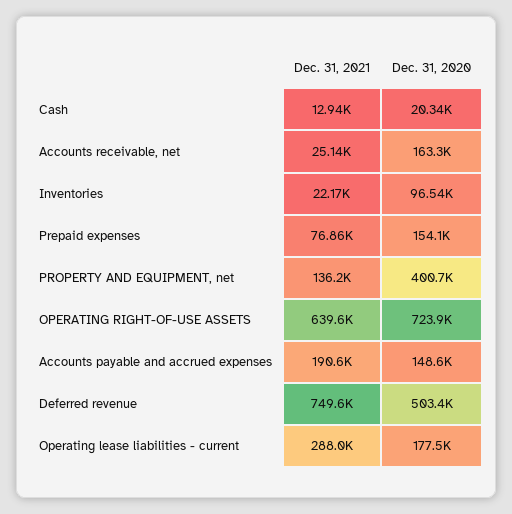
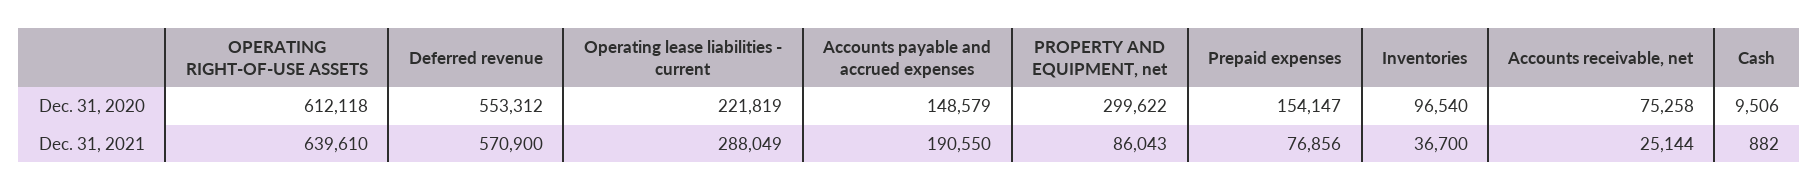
  {
    "Dec. 31, 2021": {
-     "Cash": 12940,
+     "Cash": 882,
      "Accounts receivable, net": 25144,
-     "Inventories": 22170,
+     "Inventories": 36700,
      "Prepaid expenses": 76856,
-     "PROPERTY AND EQUIPMENT, net": 136200,
+     "PROPERTY AND EQUIPMENT, net": 86043,
      "OPERATING RIGHT-OF-USE ASSETS": 639610,
      "Accounts payable and accrued expenses": 190550,
-     "Deferred revenue": 749600,
+     "Deferred revenue": 570900,
      "Operating lease liabilities - current": 288049
    },
    "Dec. 31, 2020": {
-     "Cash": 20340,
+     "Cash": 9506,
-     "Accounts receivable, net": 163300,
+     "Accounts receivable, net": 75258,
      "Inventories": 96540,
      "Prepaid expenses": 154147,
-     "PROPERTY AND EQUIPMENT, net": 400700,
+     "PROPERTY AND EQUIPMENT, net": 299622,
-     "OPERATING RIGHT-OF-USE ASSETS": 723900,
+     "OPERATING RIGHT-OF-USE ASSETS": 612118,
      "Accounts payable and accrued expenses": 148579,
-     "Deferred revenue": 503400,
+     "Deferred revenue": 553312,
-     "Operating lease liabilities - current": 177500
+     "Operating lease liabilities - current": 221819
    }
  }

